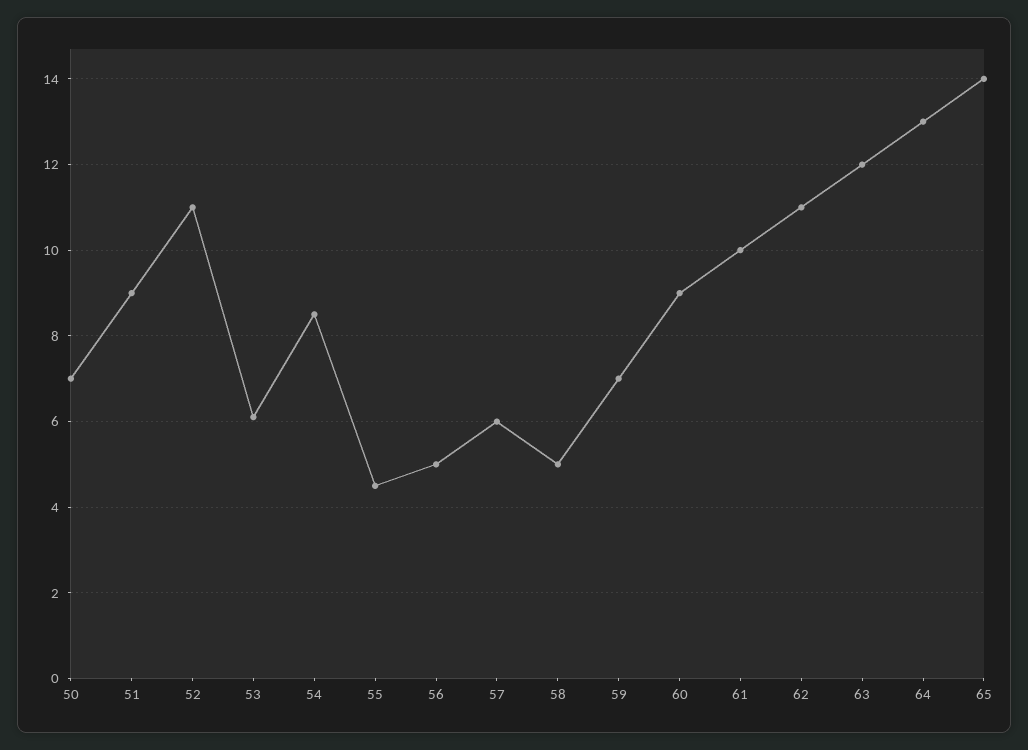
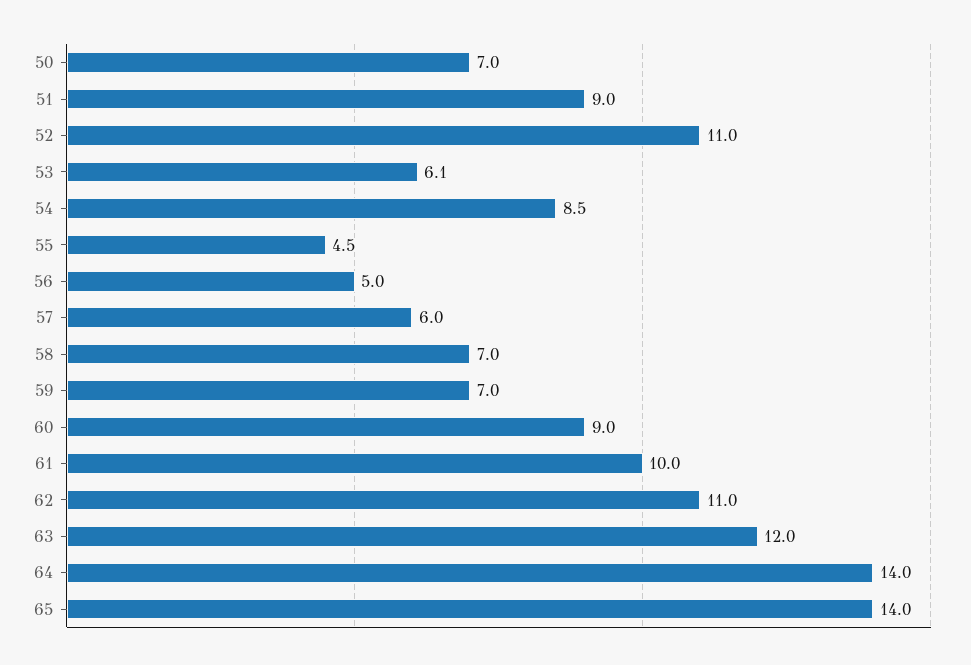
  {
    "50": 7,
    "51": 9,
    "52": 11,
    "53": 6.1,
    "54": 8.5,
    "55": 4.5,
    "56": 5,
    "57": 6,
-   "58": 5,
+   "58": 7,
    "59": 7,
    "60": 9,
    "61": 10,
    "62": 11,
    "63": 12,
-   "64": 13,
+   "64": 14,
    "65": 14
  }

